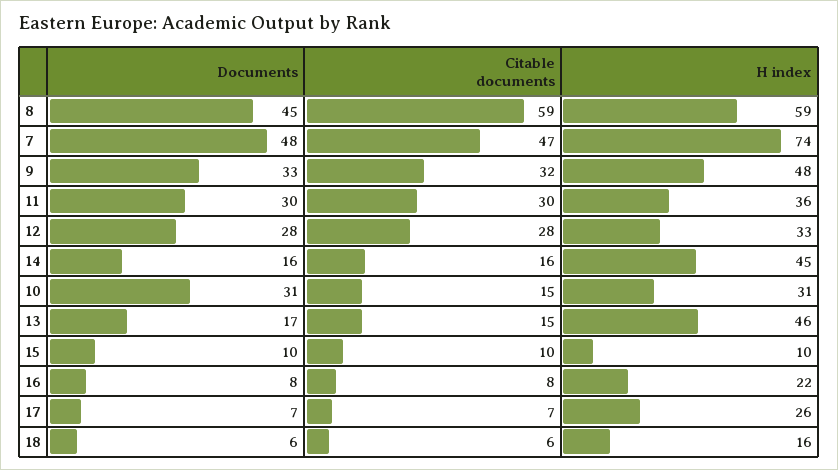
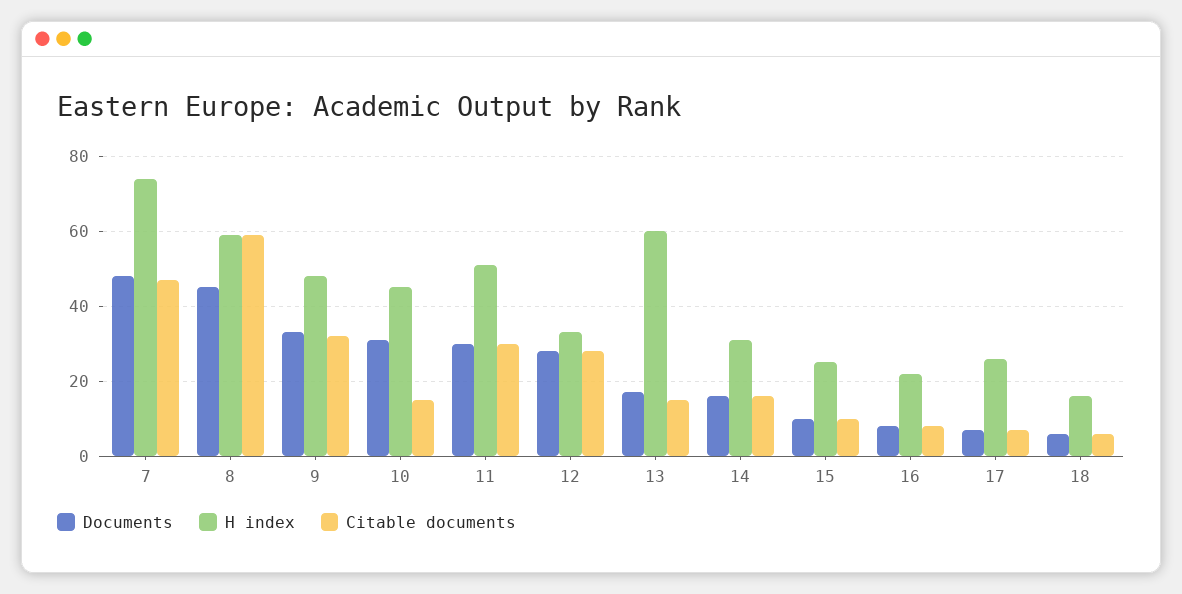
  {
    "Documents": {
      "8": 45,
      "7": 48,
      "9": 33,
      "11": 30,
      "12": 28,
      "14": 16,
      "10": 31,
      "13": 17,
      "15": 10,
      "16": 8,
      "17": 7,
      "18": 6
    },
    "Citable documents": {
      "8": 59,
      "7": 47,
      "9": 32,
      "11": 30,
      "12": 28,
      "14": 16,
      "10": 15,
      "13": 15,
      "15": 10,
      "16": 8,
      "17": 7,
      "18": 6
    },
    "H index": {
      "8": 59,
      "7": 74,
      "9": 48,
-     "11": 36,
+     "11": 50,
      "12": 33,
-     "14": 45,
+     "14": 30,
-     "10": 31,
+     "10": 45,
-     "13": 46,
+     "13": 60,
-     "15": 10,
+     "15": 25,
      "16": 22,
      "17": 26,
      "18": 16
    }
  }

